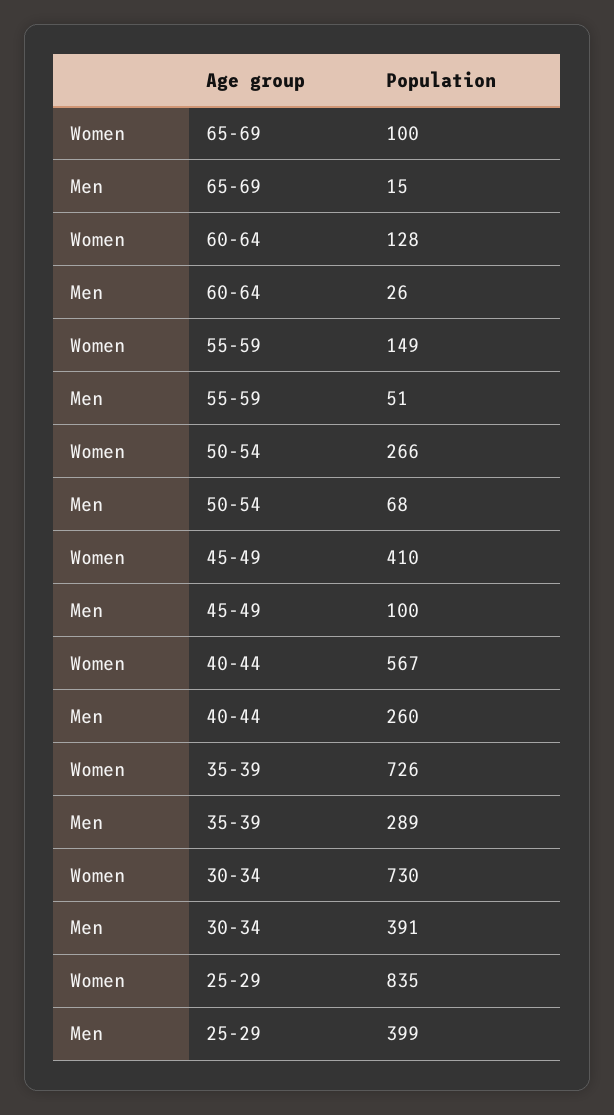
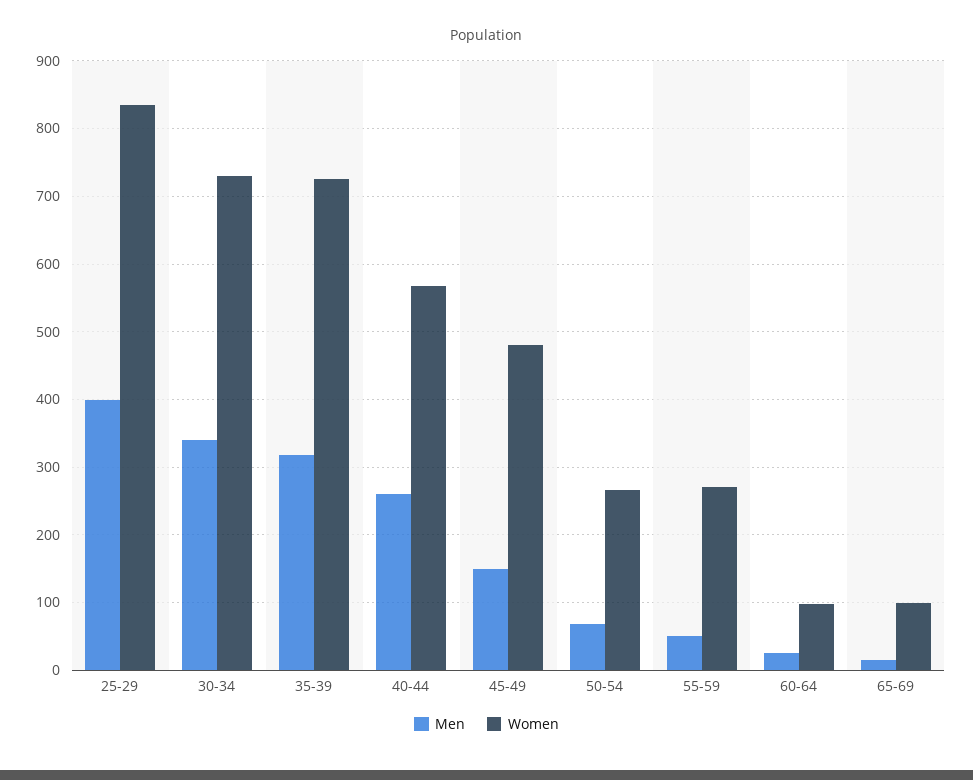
  {
    "Women": {
      "65-69": 100,
-     "60-64": 128,
+     "60-64": 100,
-     "55-59": 149,
+     "55-59": 270,
      "50-54": 266,
-     "45-49": 410,
+     "45-49": 480,
      "40-44": 567,
      "35-39": 726,
      "30-34": 730,
      "25-29": 835
    },
    "Men": {
      "65-69": 15,
      "60-64": 26,
      "55-59": 51,
      "50-54": 68,
-     "45-49": 100,
+     "45-49": 150,
      "40-44": 260,
-     "35-39": 289,
+     "35-39": 320,
-     "30-34": 391,
+     "30-34": 340,
      "25-29": 399
    }
  }

